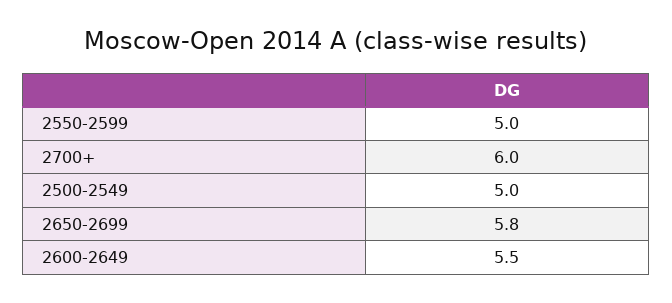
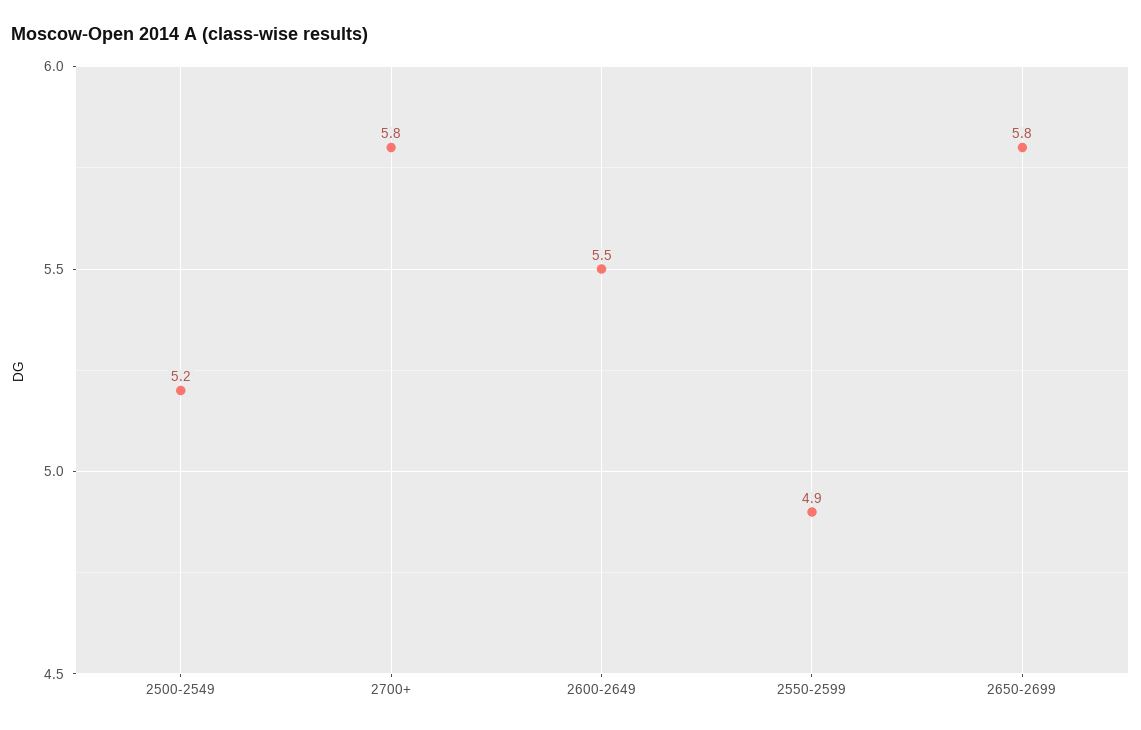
  {
-   "2550-2599": 5,
+   "2550-2599": 4.9,
-   "2700+": 6,
+   "2700+": 5.8,
-   "2500-2549": 5,
+   "2500-2549": 5.2,
    "2650-2699": 5.8,
    "2600-2649": 5.5
  }

